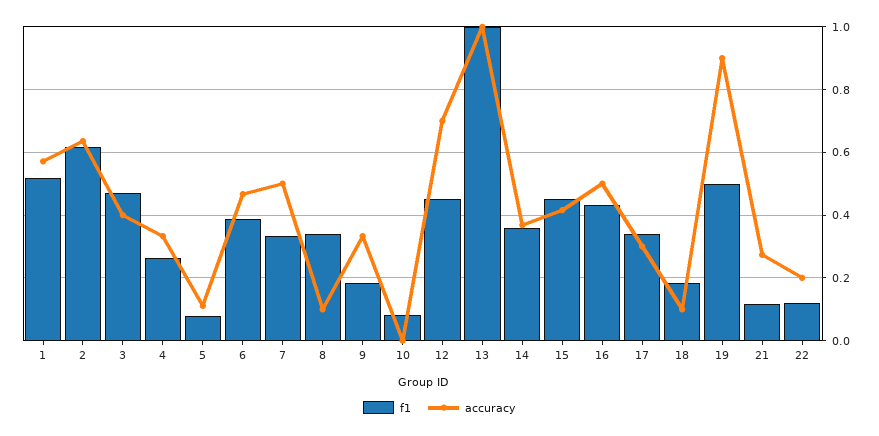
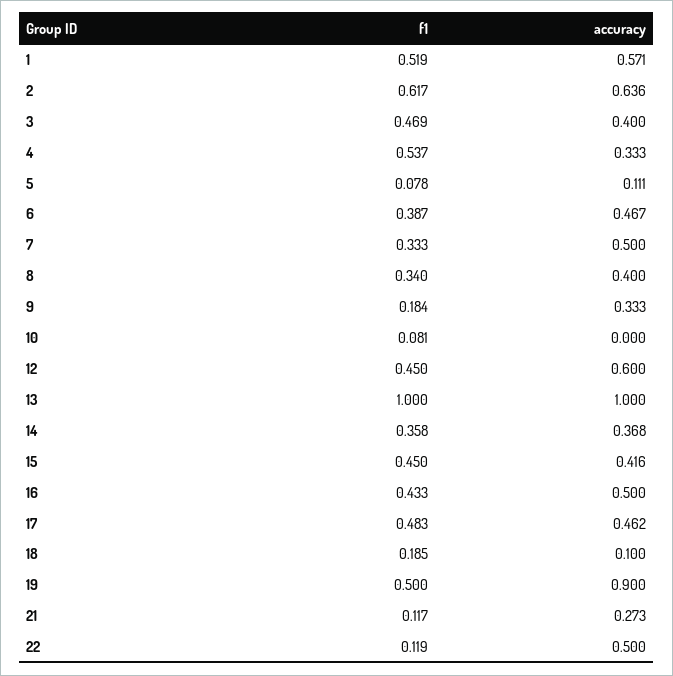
  {
    "f1": {
      "1": 0.519,
      "2": 0.617,
      "3": 0.469,
-     "4": 0.26,
+     "4": 0.537,
      "5": 0.078,
      "6": 0.387,
      "7": 0.333,
      "8": 0.34,
      "9": 0.184,
      "10": 0.081,
      "12": 0.45,
      "13": 1,
      "14": 0.358,
      "15": 0.45,
      "16": 0.433,
-     "17": 0.34,
+     "17": 0.483,
      "18": 0.185,
      "19": 0.5,
      "21": 0.117,
      "22": 0.119
    },
    "accuracy": {
      "1": 0.571,
      "2": 0.636,
      "3": 0.4,
      "4": 0.333,
      "5": 0.111,
      "6": 0.467,
      "7": 0.5,
-     "8": 0.1,
+     "8": 0.4,
      "9": 0.333,
      "10": 0,
-     "12": 0.7,
+     "12": 0.6,
      "13": 1,
      "14": 0.368,
      "15": 0.416,
      "16": 0.5,
-     "17": 0.3,
+     "17": 0.462,
      "18": 0.1,
      "19": 0.9,
      "21": 0.273,
-     "22": 0.2
+     "22": 0.5
    }
  }

